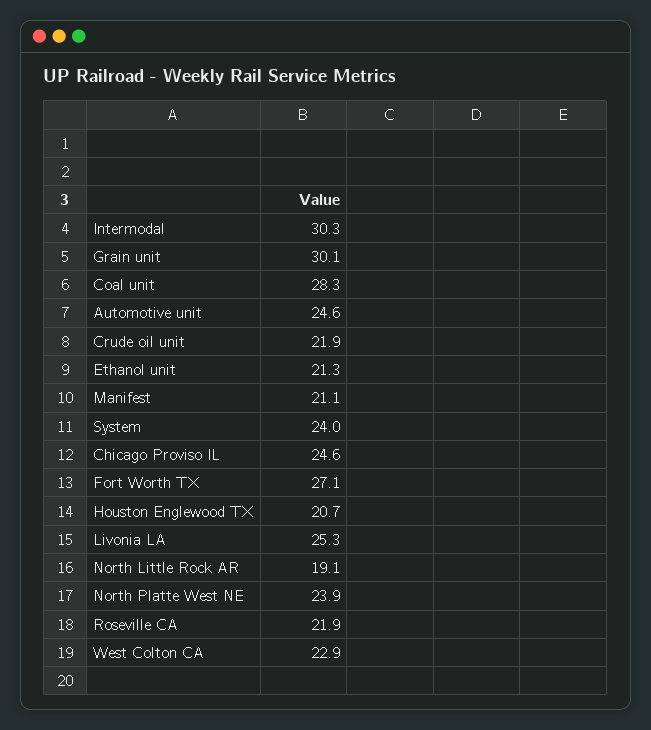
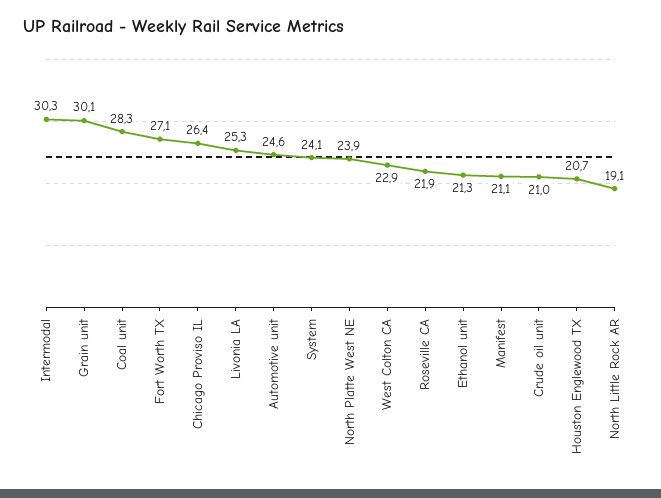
  {
    "Intermodal": 30.3,
    "Grain unit": 30.1,
    "Coal unit": 28.3,
    "Automotive unit": 24.6,
-   "Crude oil unit": 21.9,
+   "Crude oil unit": 21,
    "Ethanol unit": 21.3,
    "Manifest": 21.1,
-   "System": 24,
+   "System": 24.1,
-   "Chicago Proviso IL": 24.6,
+   "Chicago Proviso IL": 26.4,
    "Fort Worth TX": 27.1,
    "Houston Englewood TX": 20.7,
    "Livonia LA": 25.3,
    "North Little Rock AR": 19.1,
    "North Platte West NE": 23.9,
    "Roseville CA": 21.9,
    "West Colton CA": 22.9
  }

